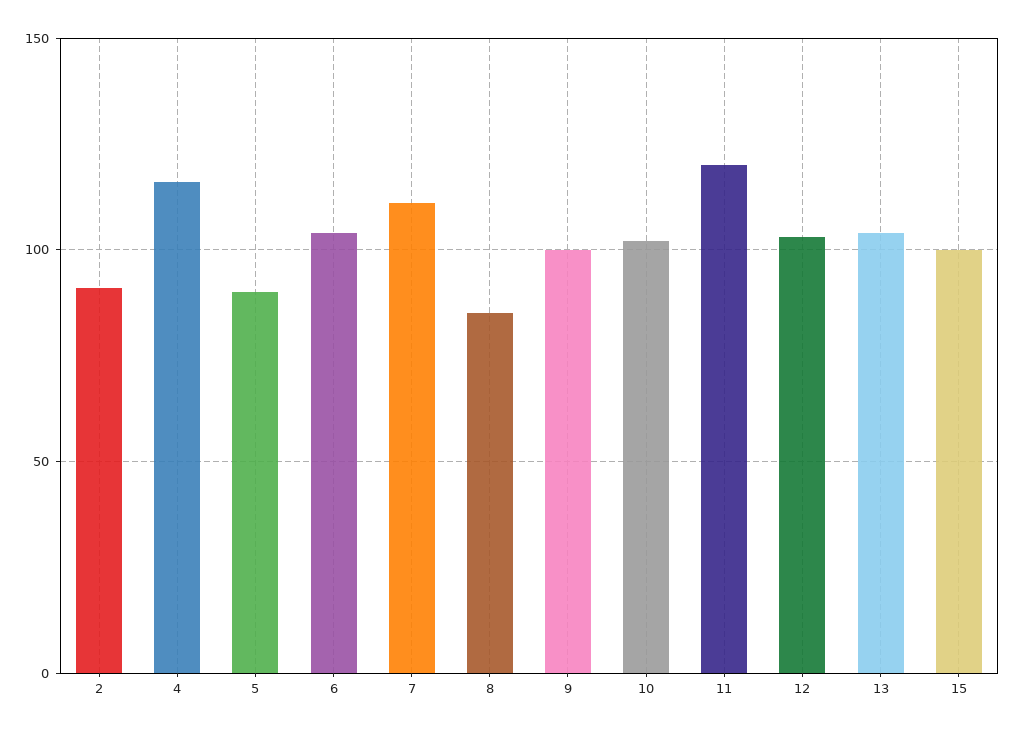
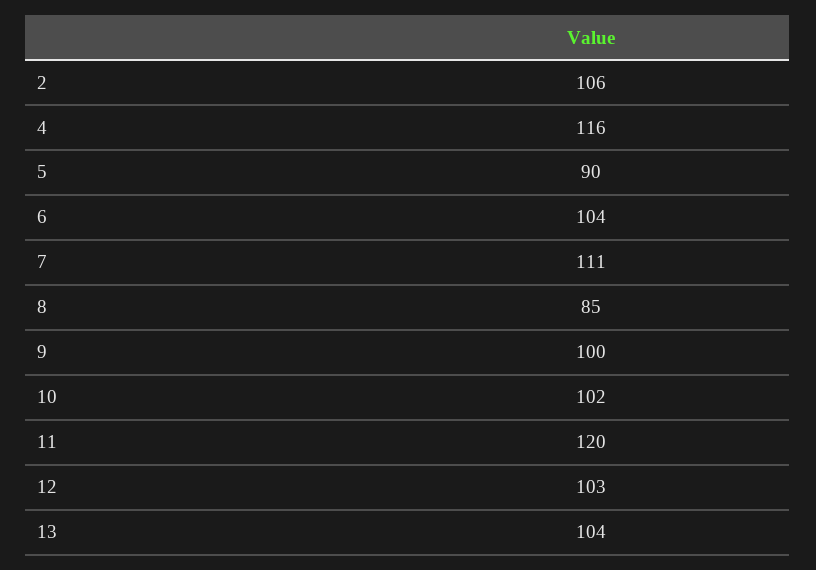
  {
-   "2": 90,
+   "2": 106,
    "4": 116,
    "5": 90,
    "6": 104,
    "7": 111,
    "8": 85,
    "9": 100,
    "10": 102,
    "11": 120,
    "12": 103,
-   "13": 104,
+   "13": 104
-   "15": 100
  }

